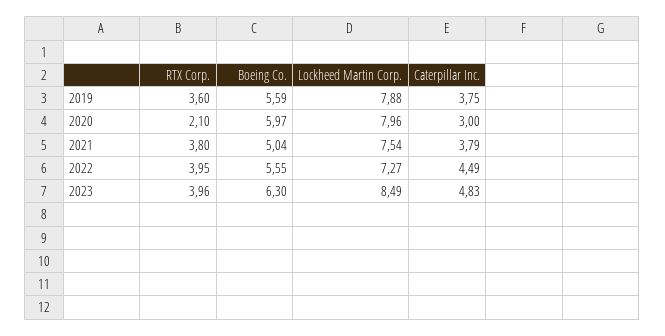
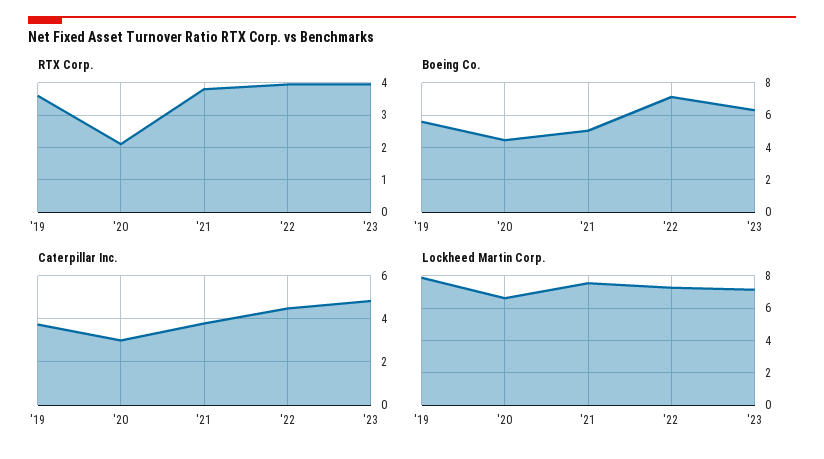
  {
    "RTX Corp.": {
      "2019": 3.6,
      "2020": 2.1,
      "2021": 3.8,
      "2022": 3.95,
      "2023": 3.96
    },
    "Boeing Co.": {
      "2019": 5.59,
-     "2020": 5.97,
+     "2020": 4.5,
      "2021": 5.04,
-     "2022": 5.55,
+     "2022": 7,
      "2023": 6.3
    },
    "Lockheed Martin Corp.": {
      "2019": 7.88,
-     "2020": 7.96,
+     "2020": 6.5,
      "2021": 7.54,
      "2022": 7.27,
-     "2023": 8.49
+     "2023": 7
    },
    "Caterpillar Inc.": {
      "2019": 3.75,
      "2020": 3,
      "2021": 3.79,
      "2022": 4.49,
      "2023": 4.83
    }
  }

